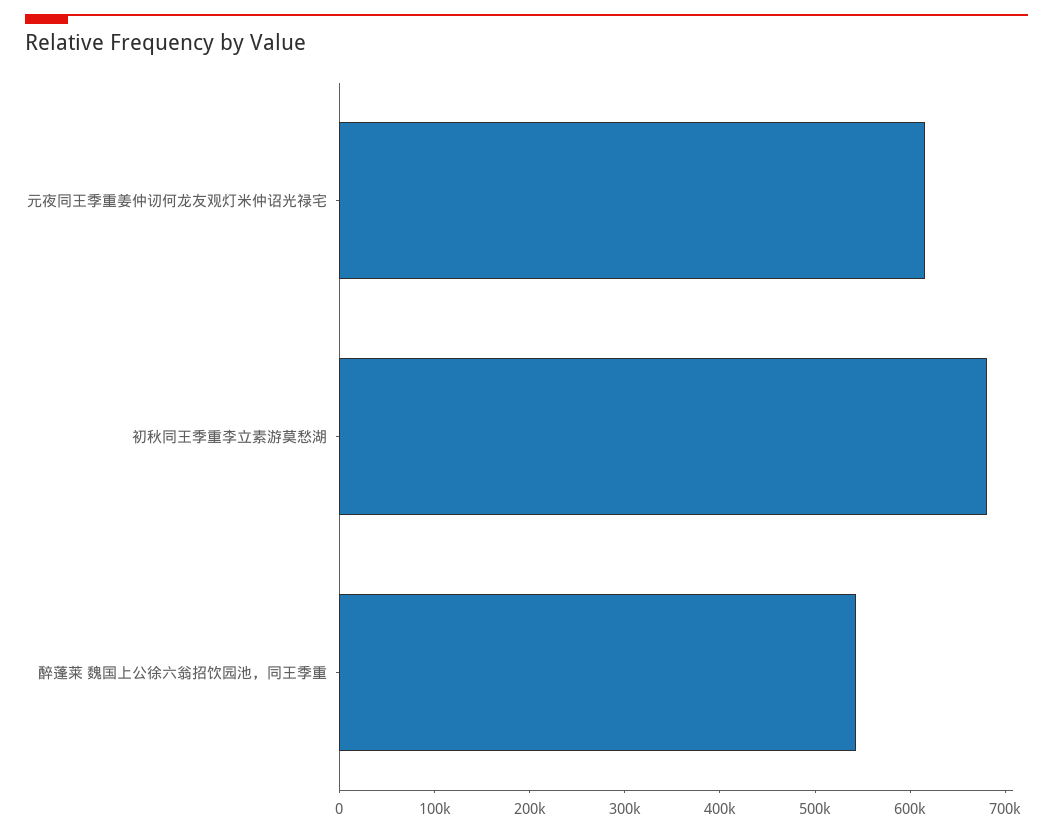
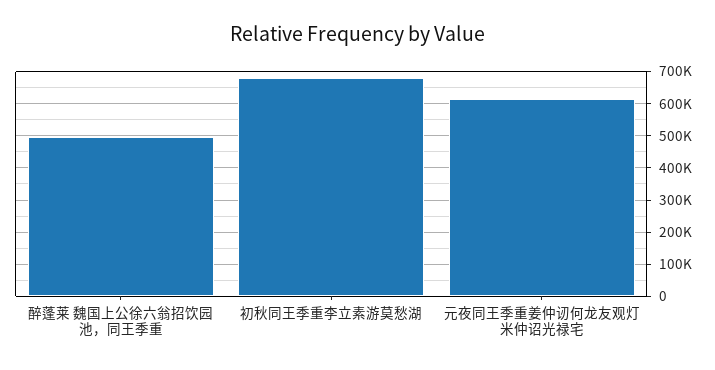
  {
    "元夜同王季重姜仲讱何龙友观灯米仲诏光禄宅": 620000,
    "初秋同王季重李立素游莫愁湖": 680000,
-   "醉蓬莱 魏国上公徐六翁招饮园池，同王季重": 540000
+   "醉蓬莱 魏国上公徐六翁招饮园池，同王季重": 500000
  }

